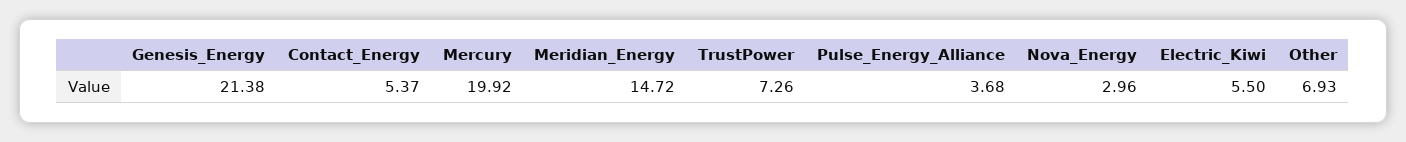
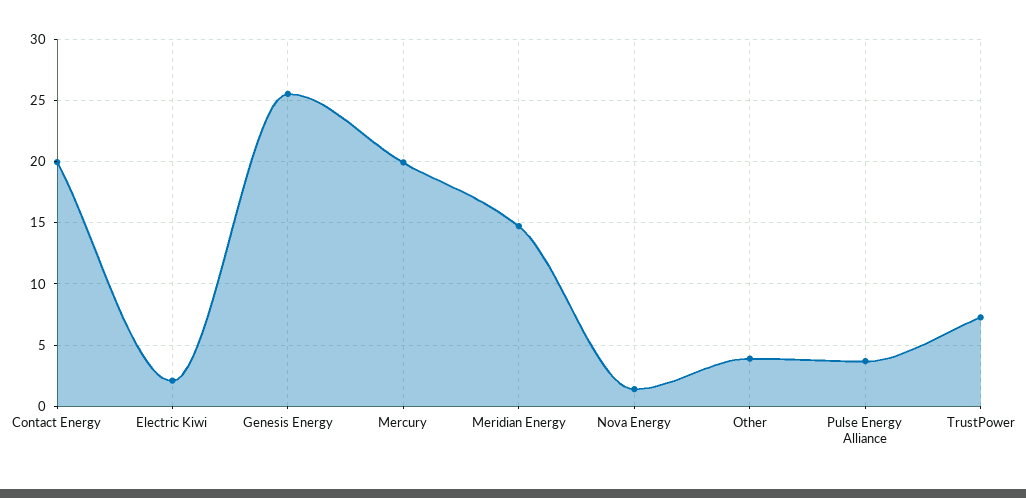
  {
-   "Genesis_Energy": 21.38,
+   "Genesis_Energy": 25.5,
-   "Contact_Energy": 5.37,
+   "Contact_Energy": 20,
    "Mercury": 19.92,
    "Meridian_Energy": 14.72,
    "TrustPower": 7.26,
    "Pulse_Energy_Alliance": 3.68,
-   "Nova_Energy": 2.96,
+   "Nova_Energy": 1.5,
-   "Electric_Kiwi": 5.5,
+   "Electric_Kiwi": 2,
-   "Other": 6.93
+   "Other": 4
  }

